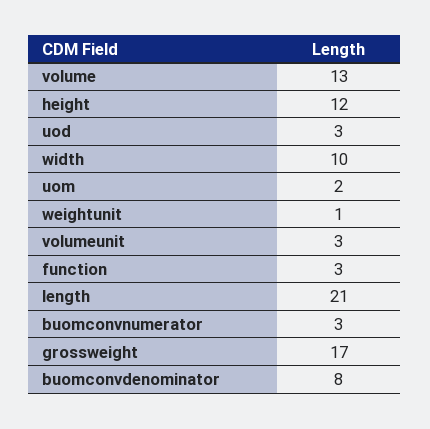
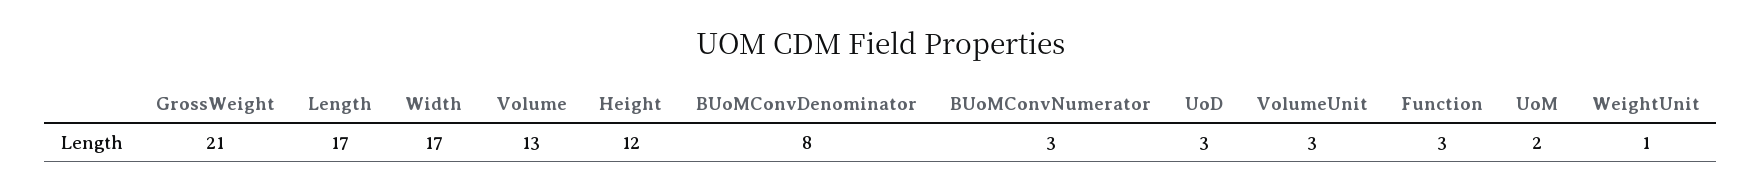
  {
    "volume": 13,
    "height": 12,
    "uod": 3,
-   "width": 10,
+   "width": 17,
    "uom": 2,
    "weightunit": 1,
    "volumeunit": 3,
    "function": 3,
-   "length": 21,
+   "length": 17,
    "buomconvnumerator": 3,
-   "grossweight": 17,
+   "grossweight": 21,
    "buomconvdenominator": 8
  }

